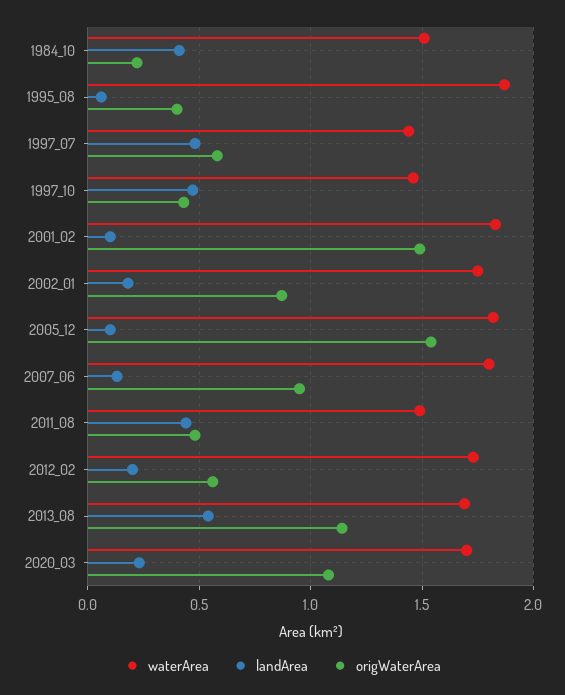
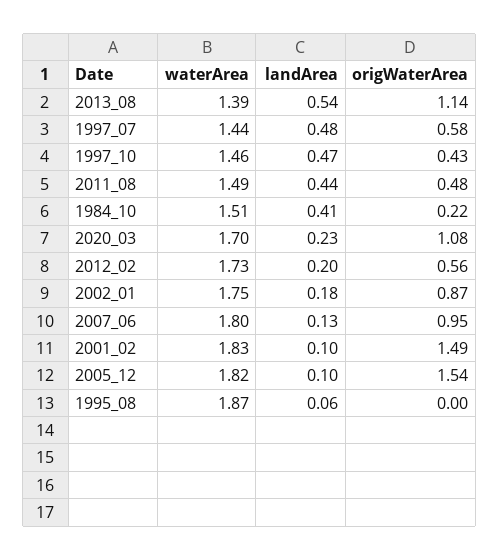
  {
    "waterArea": {
      "1984_10": 1.51,
      "1995_08": 1.87,
      "1997_07": 1.44,
      "1997_10": 1.46,
      "2001_02": 1.83,
      "2002_01": 1.75,
      "2005_12": 1.82,
      "2007_06": 1.8,
      "2011_08": 1.49,
      "2012_02": 1.73,
-     "2013_08": 1.7,
+     "2013_08": 1.39,
      "2020_03": 1.7
    },
    "landArea": {
      "1984_10": 0.41,
      "1995_08": 0.06,
      "1997_07": 0.48,
      "1997_10": 0.47,
      "2001_02": 0.1,
      "2002_01": 0.18,
      "2005_12": 0.1,
      "2007_06": 0.13,
      "2011_08": 0.44,
      "2012_02": 0.2,
      "2013_08": 0.54,
      "2020_03": 0.23
    },
    "origWaterArea": {
      "1984_10": 0.22,
-     "1995_08": 0.4,
+     "1995_08": 0,
      "1997_07": 0.58,
      "1997_10": 0.43,
      "2001_02": 1.49,
      "2002_01": 0.87,
      "2005_12": 1.54,
      "2007_06": 0.95,
      "2011_08": 0.48,
      "2012_02": 0.56,
      "2013_08": 1.14,
      "2020_03": 1.08
    }
  }

